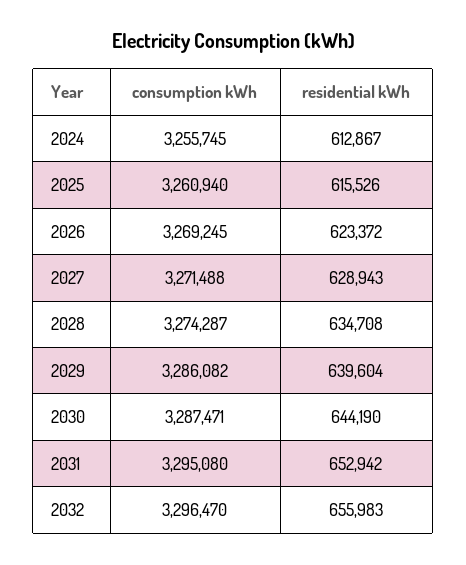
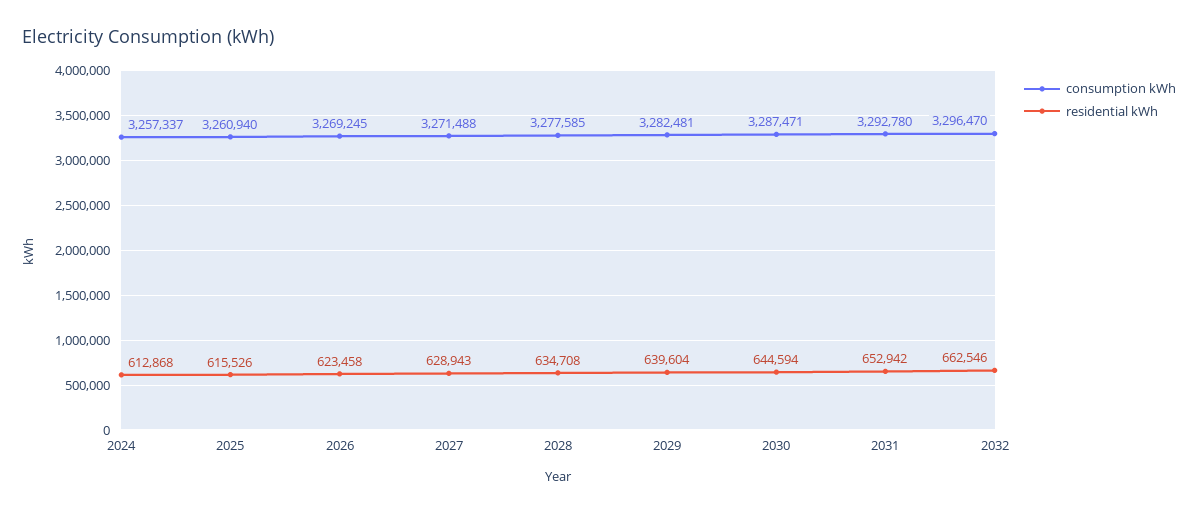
  {
    "consumption kWh": {
-     "2024": 3255745,
+     "2024": 3257337,
      "2025": 3260940,
      "2026": 3269245,
      "2027": 3271488,
-     "2028": 3274287,
+     "2028": 3277585,
-     "2029": 3286082,
+     "2029": 3282481,
      "2030": 3287471,
-     "2031": 3295080,
+     "2031": 3292780,
      "2032": 3296470
    },
    "residential kWh": {
-     "2024": 612867,
+     "2024": 612868,
      "2025": 615526,
-     "2026": 623372,
+     "2026": 623458,
      "2027": 628943,
      "2028": 634708,
      "2029": 639604,
-     "2030": 644190,
+     "2030": 644594,
      "2031": 652942,
-     "2032": 655983
+     "2032": 662546
    }
  }

